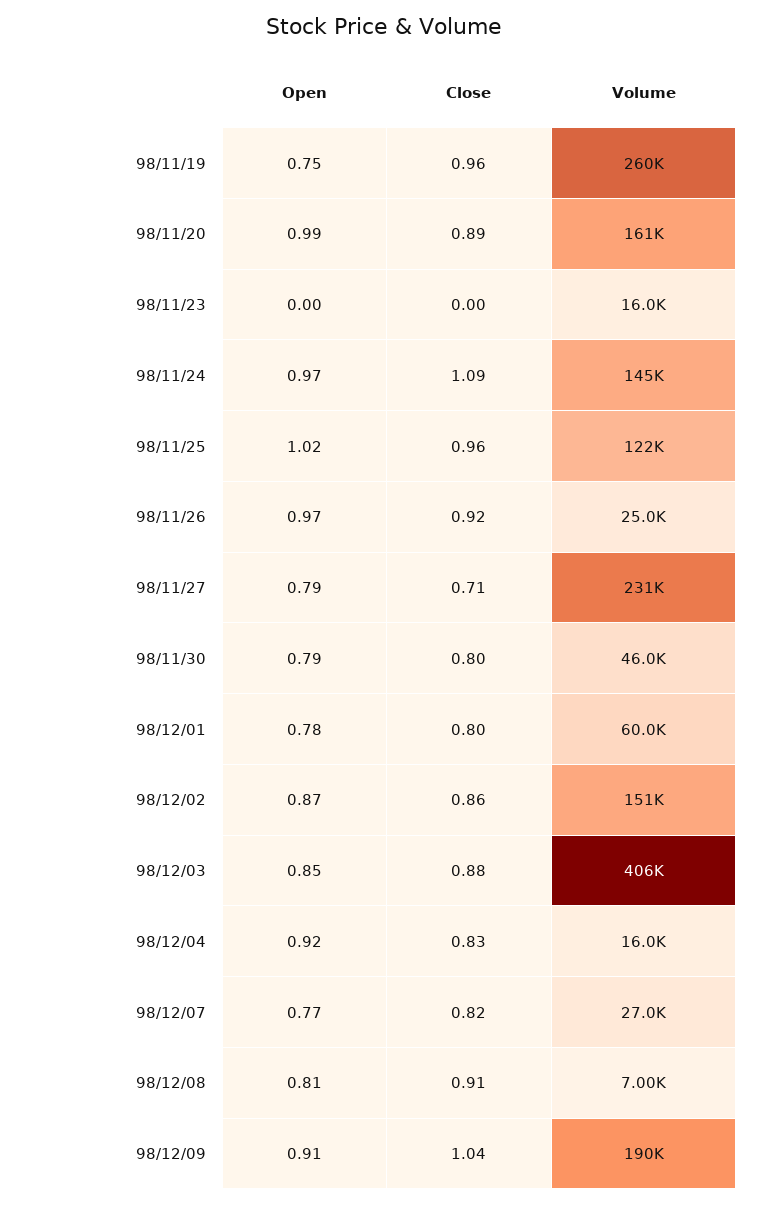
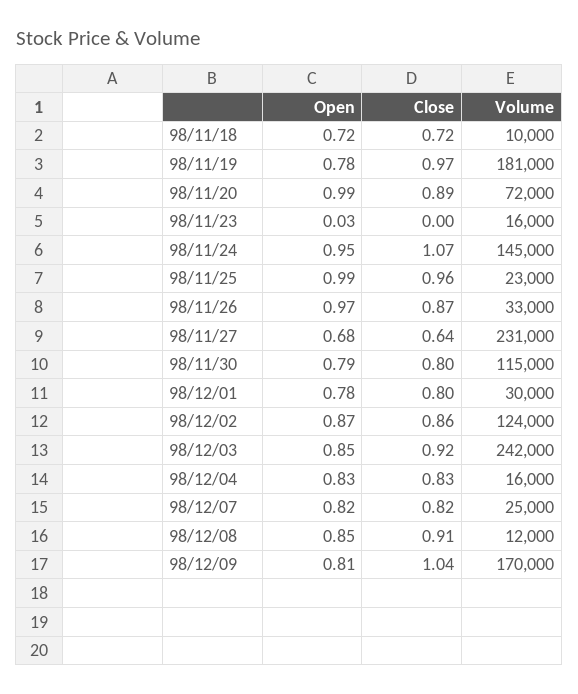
  {
    "Open": {
-     "98/11/19": 0.75,
+     "98/11/19": 0.78,
      "98/11/20": 0.99,
-     "98/11/23": 0,
+     "98/11/23": 0.03,
-     "98/11/24": 0.97,
+     "98/11/24": 0.95,
-     "98/11/25": 1.02,
+     "98/11/25": 0.99,
      "98/11/26": 0.97,
-     "98/11/27": 0.79,
+     "98/11/27": 0.68,
      "98/11/30": 0.79,
      "98/12/01": 0.78,
      "98/12/02": 0.87,
      "98/12/03": 0.85,
-     "98/12/04": 0.92,
+     "98/12/04": 0.83,
-     "98/12/07": 0.77,
+     "98/12/07": 0.82,
-     "98/12/08": 0.81,
+     "98/12/08": 0.85,
-     "98/12/09": 0.91
+     "98/12/09": 0.81,
+     "98/11/18": 0.72
    },
    "Close": {
-     "98/11/19": 0.96,
+     "98/11/19": 0.97,
      "98/11/20": 0.89,
      "98/11/23": 0,
-     "98/11/24": 1.09,
+     "98/11/24": 1.07,
      "98/11/25": 0.96,
-     "98/11/26": 0.92,
+     "98/11/26": 0.87,
-     "98/11/27": 0.71,
+     "98/11/27": 0.64,
      "98/11/30": 0.8,
      "98/12/01": 0.8,
      "98/12/02": 0.86,
-     "98/12/03": 0.88,
+     "98/12/03": 0.92,
      "98/12/04": 0.83,
      "98/12/07": 0.82,
      "98/12/08": 0.91,
-     "98/12/09": 1.04
+     "98/12/09": 1.04,
+     "98/11/18": 0.72
    },
    "Volume": {
-     "98/11/19": 260000,
+     "98/11/19": 181000,
-     "98/11/20": 161000,
+     "98/11/20": 72000,
      "98/11/23": 16000,
      "98/11/24": 145000,
-     "98/11/25": 122000,
+     "98/11/25": 23000,
-     "98/11/26": 25000,
+     "98/11/26": 33000,
      "98/11/27": 231000,
-     "98/11/30": 46000,
+     "98/11/30": 115000,
-     "98/12/01": 60000,
+     "98/12/01": 30000,
-     "98/12/02": 151000,
+     "98/12/02": 124000,
-     "98/12/03": 406000,
+     "98/12/03": 242000,
      "98/12/04": 16000,
-     "98/12/07": 27000,
+     "98/12/07": 25000,
-     "98/12/08": 7000,
+     "98/12/08": 12000,
-     "98/12/09": 190000
+     "98/12/09": 170000,
+     "98/11/18": 10000
    }
  }

